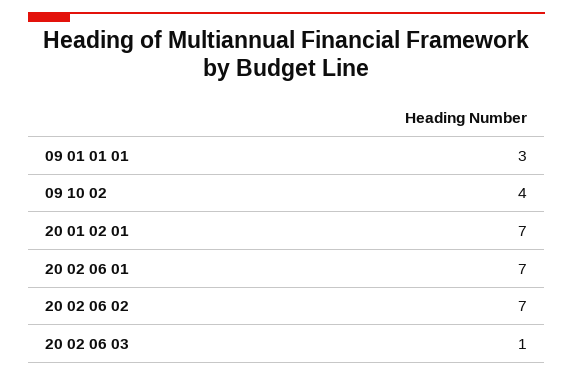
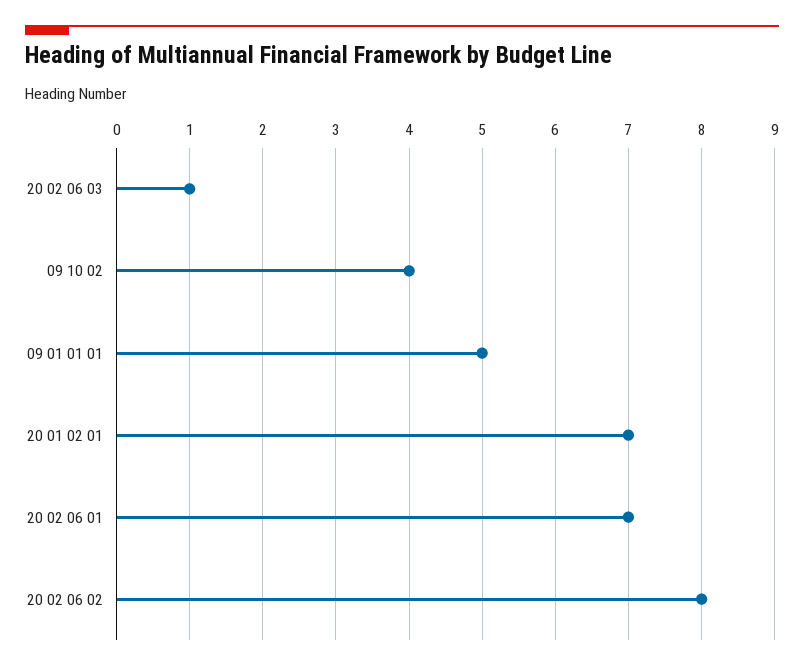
  {
-   "09 01 01 01": 3,
+   "09 01 01 01": 5,
    "09 10 02": 4,
    "20 01 02 01": 7,
    "20 02 06 01": 7,
-   "20 02 06 02": 7,
+   "20 02 06 02": 8,
    "20 02 06 03": 1
  }

